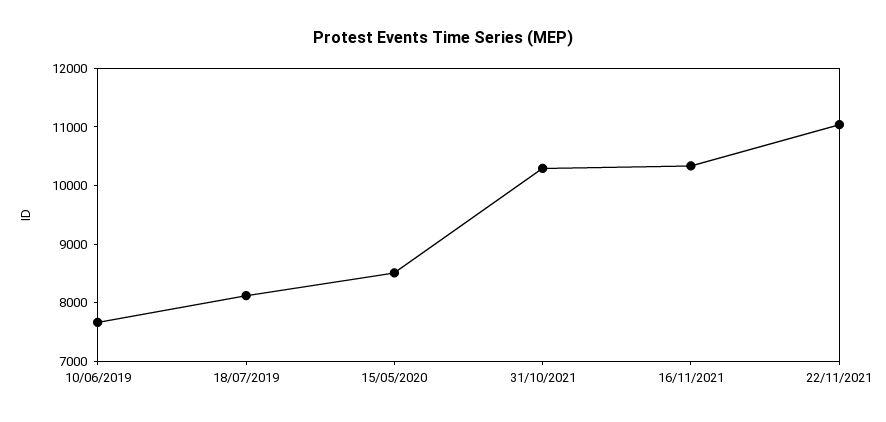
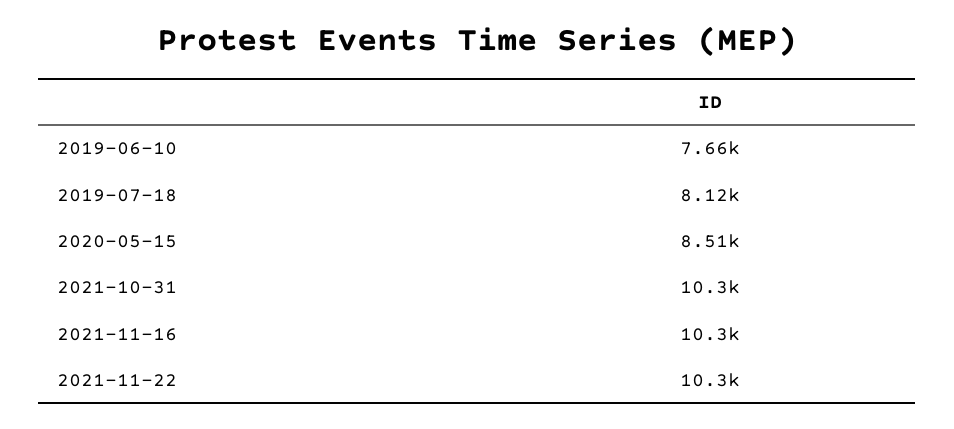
  {
    "10/06/2019": 7660,
    "18/07/2019": 8120,
    "15/05/2020": 8510,
    "31/10/2021": 10300,
    "16/11/2021": 10300,
-   "22/11/2021": 11000
+   "22/11/2021": 10300
  }

